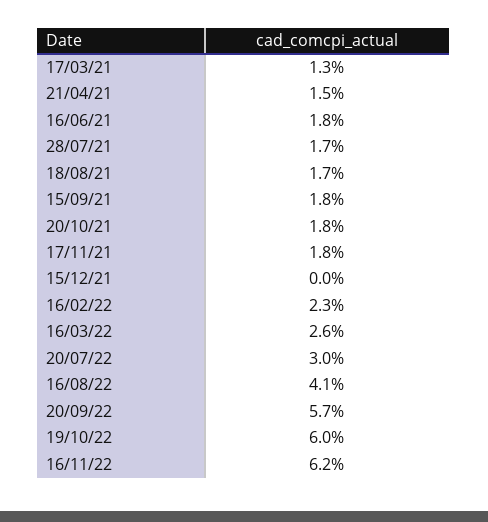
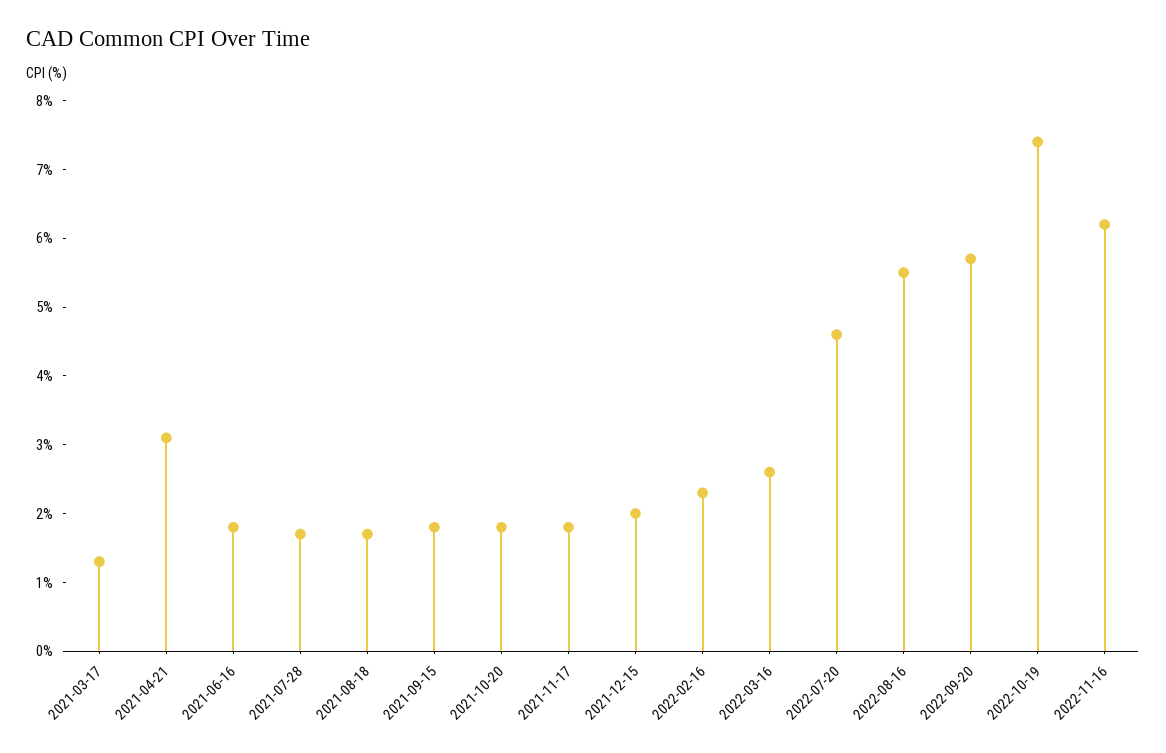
  {
    "17/03/21": 1.3,
-   "21/04/21": 1.5,
+   "21/04/21": 3,
    "16/06/21": 1.8,
    "28/07/21": 1.7,
    "18/08/21": 1.7,
    "15/09/21": 1.8,
    "20/10/21": 1.8,
    "17/11/21": 1.8,
-   "15/12/21": 0,
+   "15/12/21": 2,
    "16/02/22": 2.3,
    "16/03/22": 2.6,
-   "20/07/22": 3,
+   "20/07/22": 4.5,
-   "16/08/22": 4.1,
+   "16/08/22": 5.5,
    "20/09/22": 5.7,
-   "19/10/22": 6,
+   "19/10/22": 7.5,
    "16/11/22": 6.2
  }

